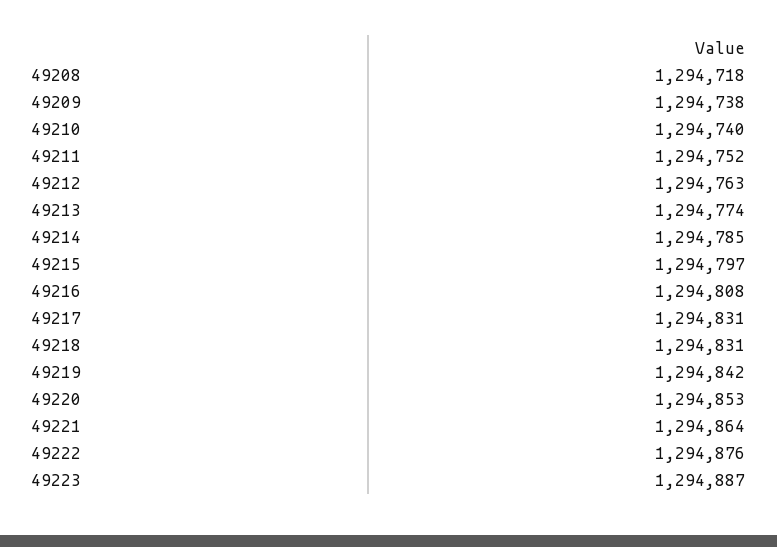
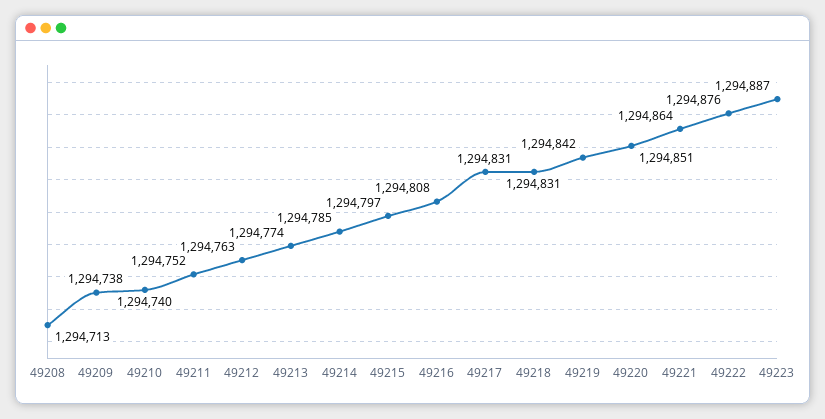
  {
-   "49208": 1294718,
+   "49208": 1294713,
    "49209": 1294738,
    "49210": 1294740,
    "49211": 1294752,
    "49212": 1294763,
    "49213": 1294774,
    "49214": 1294785,
    "49215": 1294797,
    "49216": 1294808,
    "49217": 1294831,
    "49218": 1294831,
    "49219": 1294842,
-   "49220": 1294853,
+   "49220": 1294851,
    "49221": 1294864,
    "49222": 1294876,
    "49223": 1294887
  }

